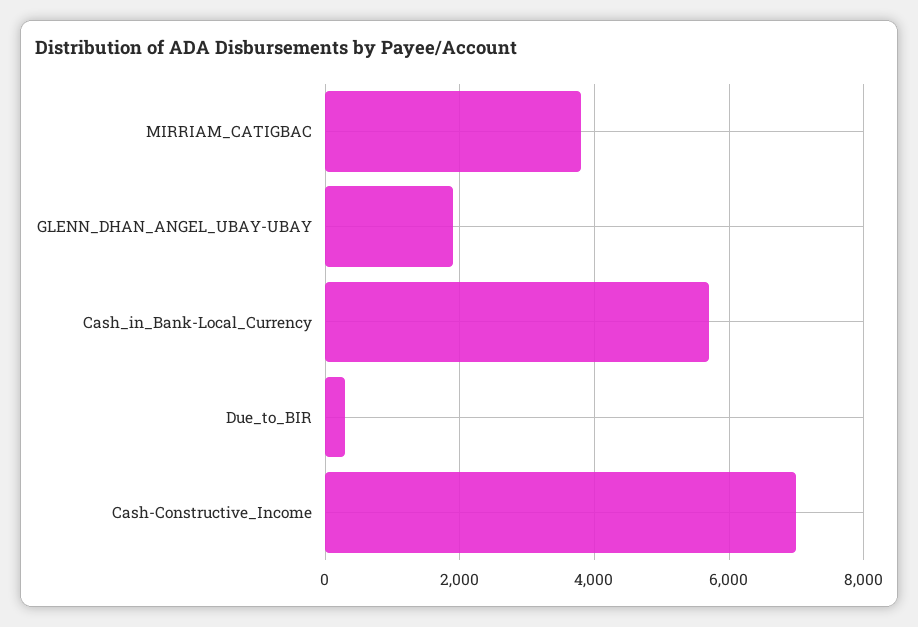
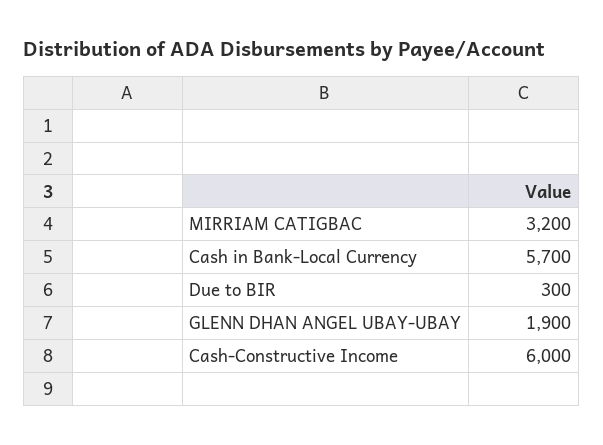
  {
-   "MIRRIAM_CATIGBAC": 3800,
+   "MIRRIAM_CATIGBAC": 3200,
    "GLENN_DHAN_ANGEL_UBAY-UBAY": 1900,
    "Cash_in_Bank-Local_Currency": 5700,
    "Due_to_BIR": 300,
-   "Cash-Constructive_Income": 7000
+   "Cash-Constructive_Income": 6000
  }

